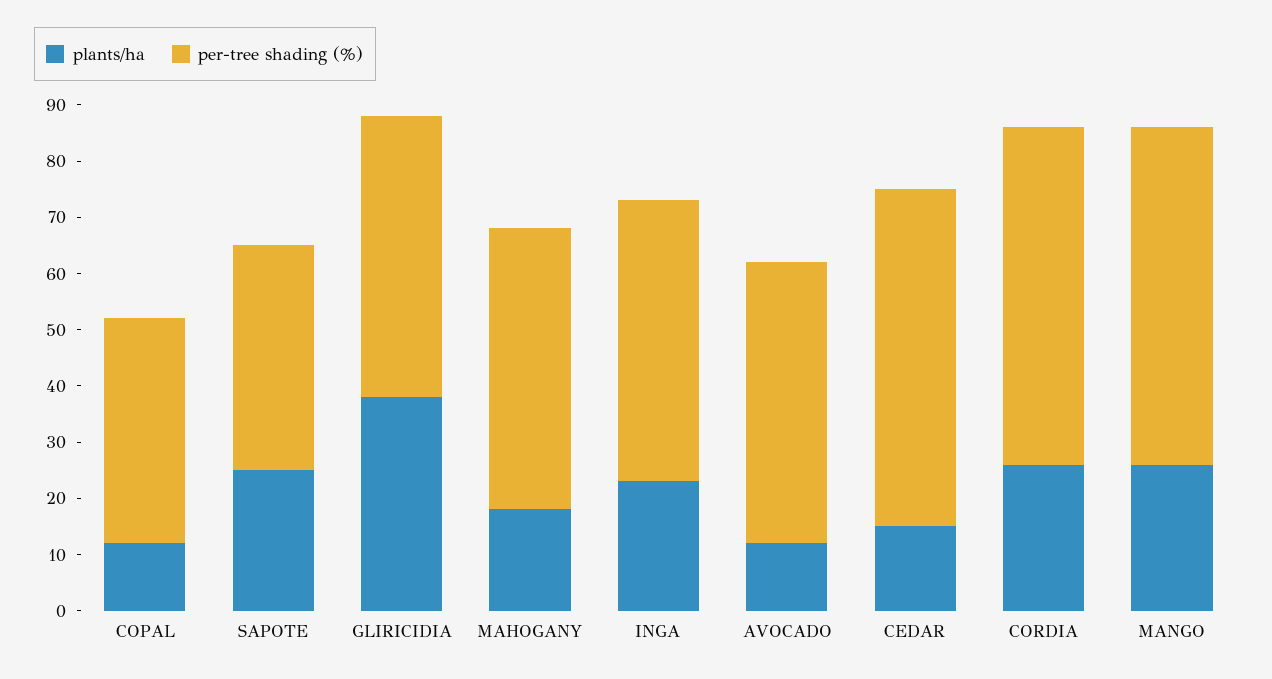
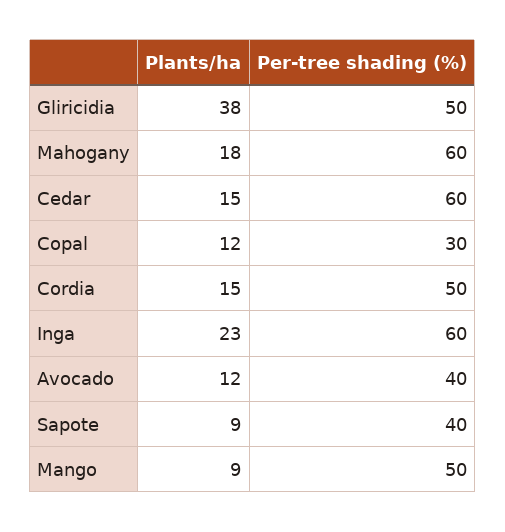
  {
    "plants/ha": {
      "COPAL": 12,
-     "SAPOTE": 25,
+     "SAPOTE": 9,
      "GLIRICIDIA": 38,
      "MAHOGANY": 18,
      "INGA": 23,
      "AVOCADO": 12,
      "CEDAR": 15,
-     "CORDIA": 25,
+     "CORDIA": 15,
-     "MANGO": 25
+     "MANGO": 9
    },
    "per-tree shading (%)": {
-     "COPAL": 40,
+     "COPAL": 30,
      "SAPOTE": 40,
      "GLIRICIDIA": 50,
-     "MAHOGANY": 50,
+     "MAHOGANY": 60,
-     "INGA": 50,
+     "INGA": 60,
-     "AVOCADO": 50,
+     "AVOCADO": 40,
      "CEDAR": 60,
-     "CORDIA": 60,
+     "CORDIA": 50,
-     "MANGO": 60
+     "MANGO": 50
    }
  }

